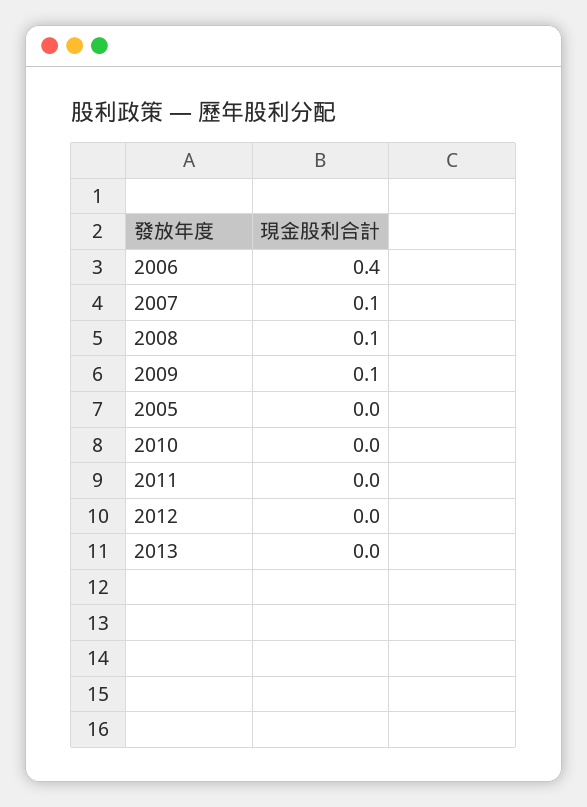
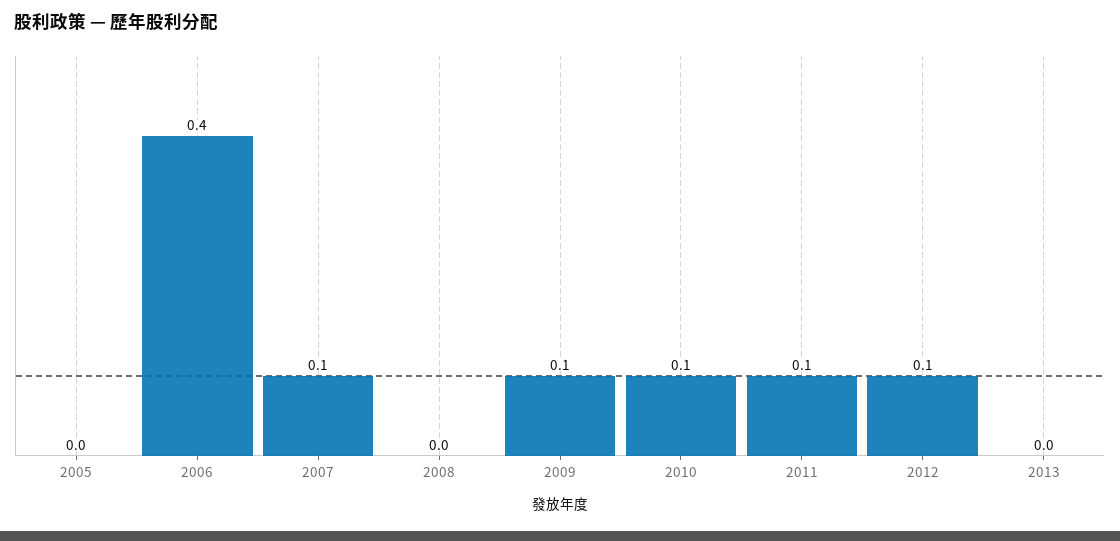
  {
    "2006": 0.4,
    "2007": 0.1,
-   "2008": 0.1,
+   "2008": 0,
    "2009": 0.1,
    "2005": 0,
-   "2010": 0,
+   "2010": 0.1,
-   "2011": 0,
+   "2011": 0.1,
-   "2012": 0,
+   "2012": 0.1,
    "2013": 0
  }

